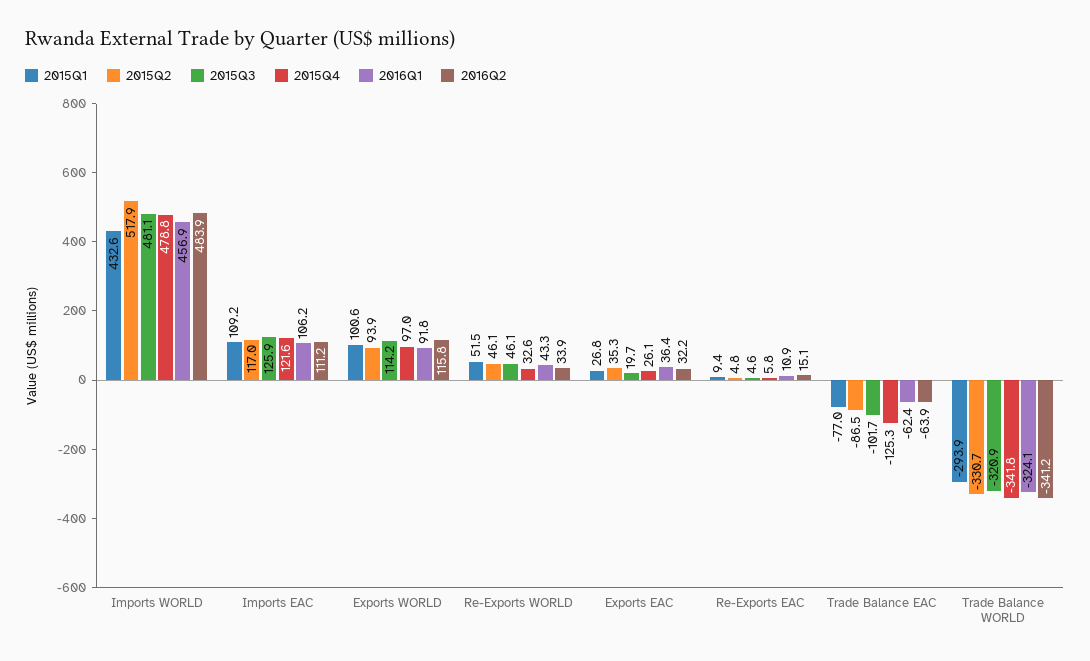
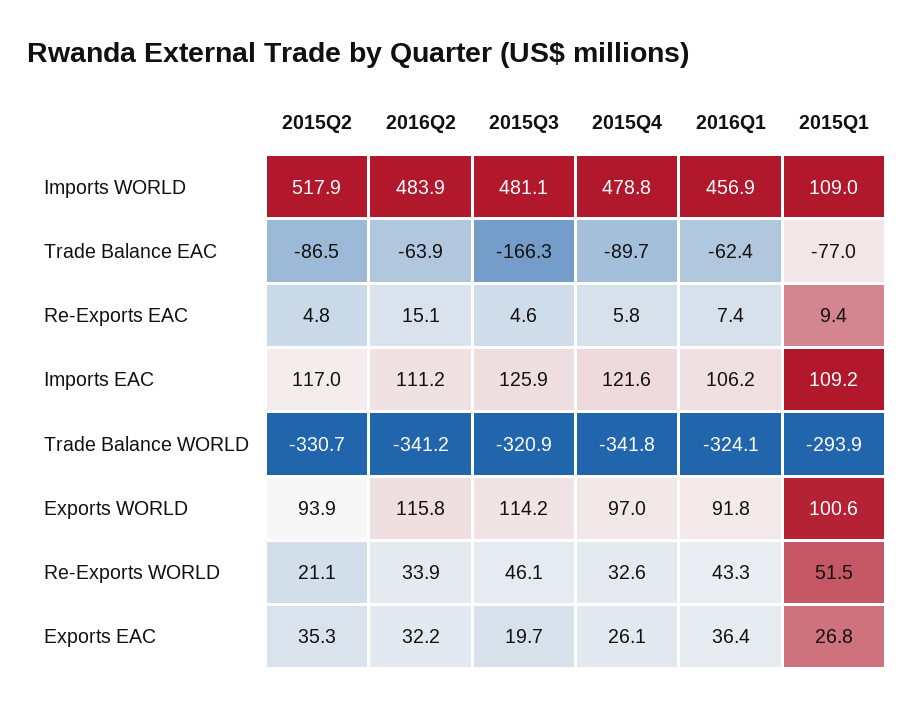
  {
    "2015Q1": {
-     "Imports WORLD": 432.6,
+     "Imports WORLD": 109,
      "Imports EAC": 109.2,
      "Exports WORLD": 100.6,
      "Re-Exports WORLD": 51.5,
      "Exports EAC": 26.8,
      "Re-Exports EAC": 9.4,
      "Trade Balance EAC": -77,
      "Trade Balance WORLD": -293.9
    },
    "2015Q2": {
      "Imports WORLD": 517.9,
      "Imports EAC": 117,
      "Exports WORLD": 93.9,
-     "Re-Exports WORLD": 46.1,
+     "Re-Exports WORLD": 21.1,
      "Exports EAC": 35.3,
      "Re-Exports EAC": 4.8,
      "Trade Balance EAC": -86.5,
      "Trade Balance WORLD": -330.7
    },
    "2015Q3": {
      "Imports WORLD": 481.1,
      "Imports EAC": 125.9,
      "Exports WORLD": 114.2,
      "Re-Exports WORLD": 46.1,
      "Exports EAC": 19.7,
      "Re-Exports EAC": 4.6,
-     "Trade Balance EAC": -101.7,
+     "Trade Balance EAC": -166.3,
      "Trade Balance WORLD": -320.9
    },
    "2015Q4": {
      "Imports WORLD": 478.8,
      "Imports EAC": 121.6,
      "Exports WORLD": 97,
      "Re-Exports WORLD": 32.6,
      "Exports EAC": 26.1,
      "Re-Exports EAC": 5.8,
-     "Trade Balance EAC": -125.3,
+     "Trade Balance EAC": -89.7,
      "Trade Balance WORLD": -341.8
    },
    "2016Q1": {
      "Imports WORLD": 456.9,
      "Imports EAC": 106.2,
      "Exports WORLD": 91.8,
      "Re-Exports WORLD": 43.3,
      "Exports EAC": 36.4,
-     "Re-Exports EAC": 10.9,
+     "Re-Exports EAC": 7.4,
      "Trade Balance EAC": -62.4,
      "Trade Balance WORLD": -324.1
    },
    "2016Q2": {
      "Imports WORLD": 483.9,
      "Imports EAC": 111.2,
      "Exports WORLD": 115.8,
      "Re-Exports WORLD": 33.9,
      "Exports EAC": 32.2,
      "Re-Exports EAC": 15.1,
      "Trade Balance EAC": -63.9,
      "Trade Balance WORLD": -341.2
    }
  }

